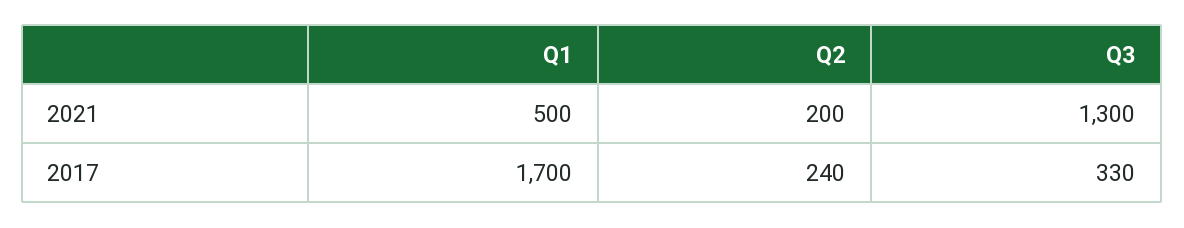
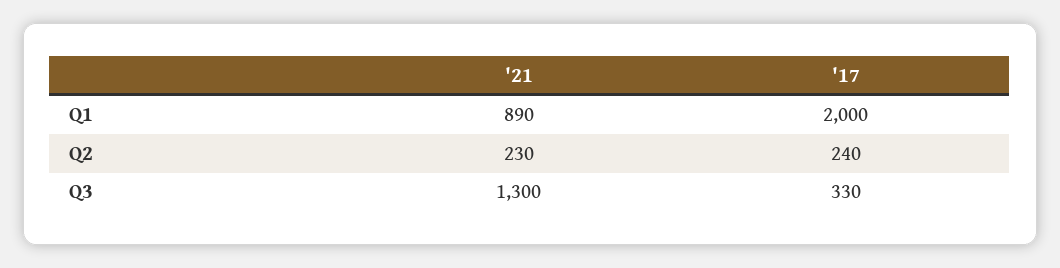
  {
    "Q1": {
-     "2021": 500,
+     "2021": 890,
-     "2017": 1700
+     "2017": 2000
    },
    "Q2": {
-     "2021": 200,
+     "2021": 230,
      "2017": 240
    },
    "Q3": {
      "2021": 1300,
      "2017": 330
    }
  }

